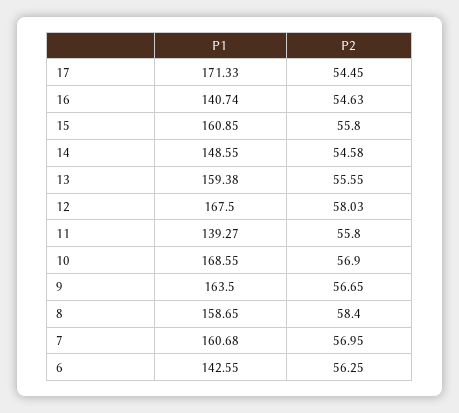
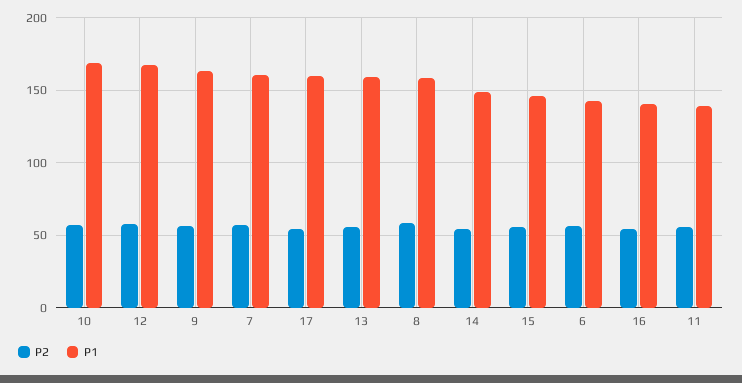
  {
    "P1": {
-     "17": 171.33,
+     "17": 160,
      "16": 140.74,
-     "15": 160.85,
+     "15": 145,
      "14": 148.55,
      "13": 159.38,
      "12": 167.5,
      "11": 139.27,
      "10": 168.55,
      "9": 163.5,
      "8": 158.65,
      "7": 160.68,
      "6": 142.55
    },
    "P2": {
      "17": 54.45,
      "16": 54.63,
      "15": 55.8,
      "14": 54.58,
      "13": 55.55,
      "12": 58.03,
      "11": 55.8,
      "10": 56.9,
      "9": 56.65,
      "8": 58.4,
      "7": 56.95,
      "6": 56.25
    }
  }

